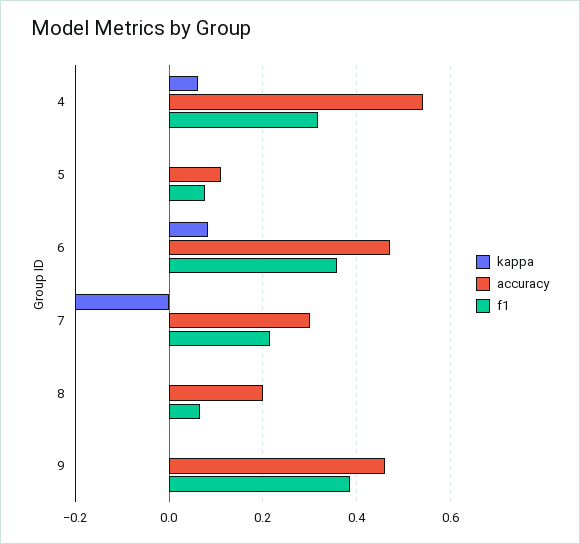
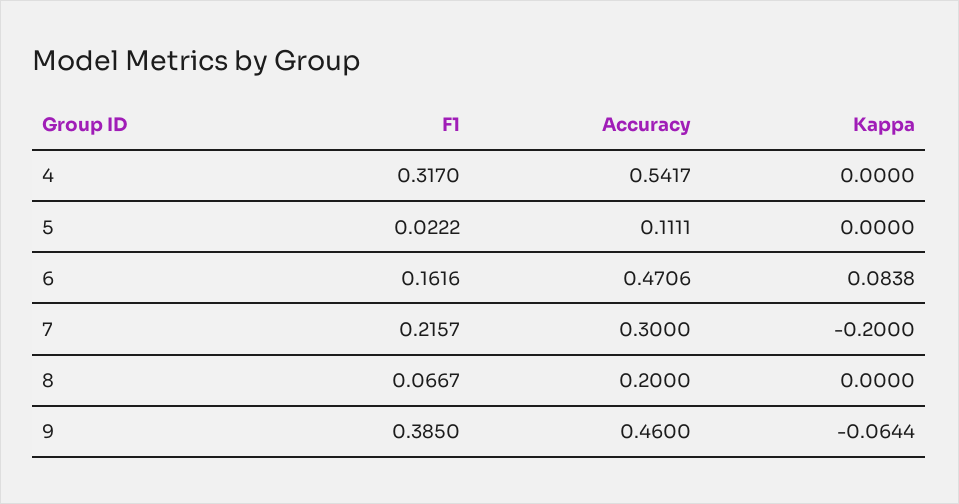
  {
    "kappa": {
-     "4": 0.06,
+     "4": 0,
      "5": 0,
      "6": 0.0838,
      "7": -0.2,
      "8": 0,
-     "9": 0
+     "9": -0.0644
    },
    "accuracy": {
      "4": 0.5417,
      "5": 0.1111,
      "6": 0.4706,
      "7": 0.3,
      "8": 0.2,
      "9": 0.46
    },
    "f1": {
      "4": 0.317,
-     "5": 0.08,
+     "5": 0.0222,
-     "6": 0.36,
+     "6": 0.1616,
      "7": 0.2157,
      "8": 0.0667,
      "9": 0.385
    }
  }

